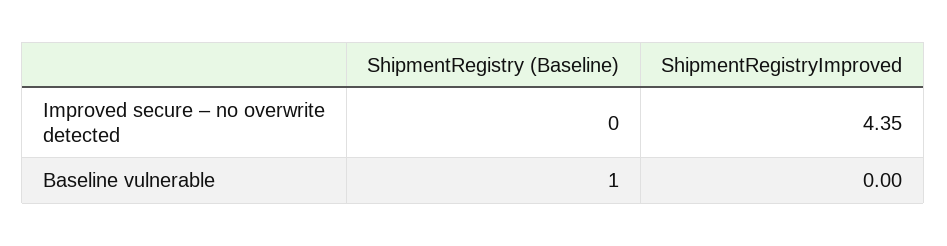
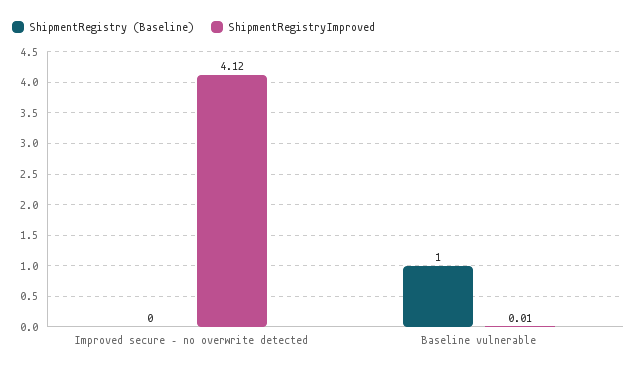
  {
    "ShipmentRegistry (Baseline)": {
      "Improved secure – no overwrite detected": 0,
      "Baseline vulnerable": 1
    },
    "ShipmentRegistryImproved": {
-     "Improved secure – no overwrite detected": 4.35,
+     "Improved secure – no overwrite detected": 4.12,
-     "Baseline vulnerable": 0
+     "Baseline vulnerable": 0.01
    }
  }

